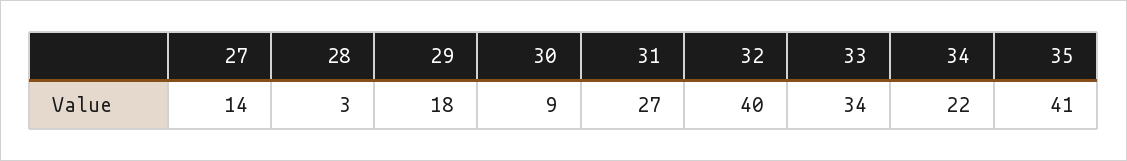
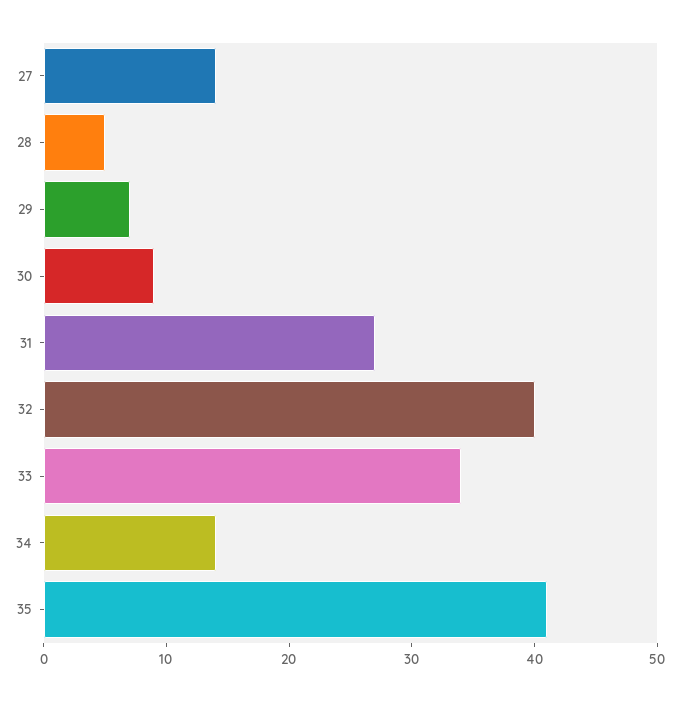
  {
    "27": 14,
-   "28": 3,
+   "28": 5,
-   "29": 18,
+   "29": 7,
    "30": 9,
    "31": 27,
    "32": 40,
    "33": 34,
-   "34": 22,
+   "34": 14,
    "35": 41
  }

